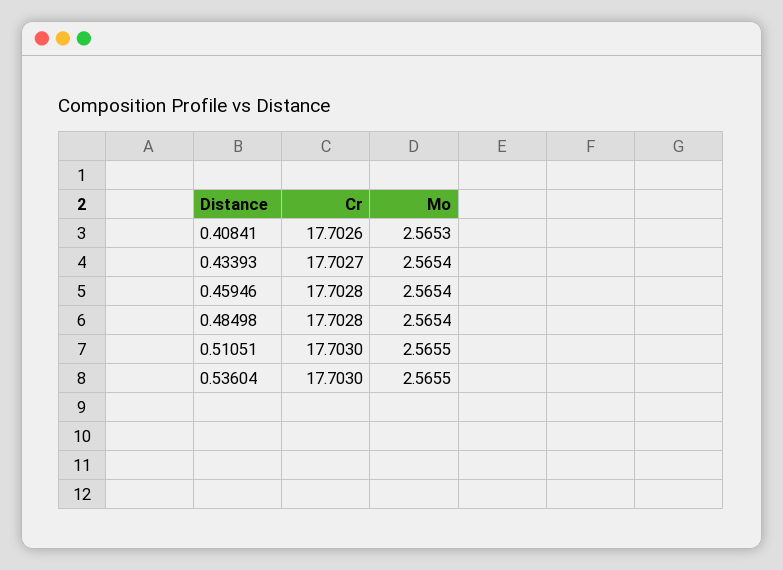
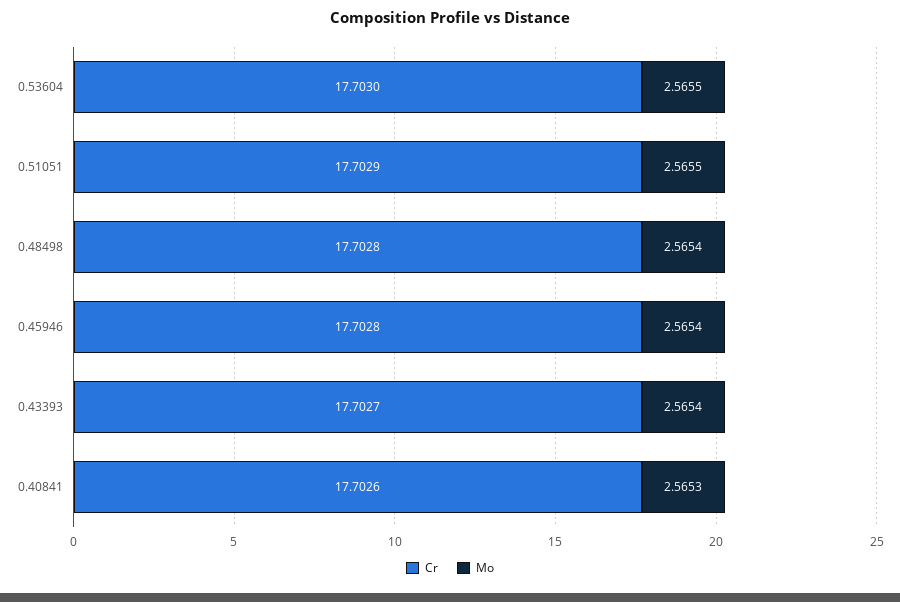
  {
    "Cr": {
      "0.40841": 17.7026,
      "0.43393": 17.7027,
      "0.45946": 17.7028,
      "0.48498": 17.7028,
-     "0.51051": 17.703,
+     "0.51051": 17.7029,
      "0.53604": 17.703
    },
    "Mo": {
      "0.40841": 2.5653,
      "0.43393": 2.5654,
      "0.45946": 2.5654,
      "0.48498": 2.5654,
      "0.51051": 2.5655,
      "0.53604": 2.5655
    }
  }

